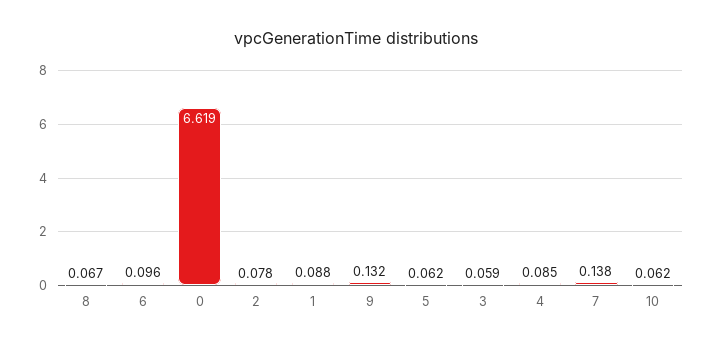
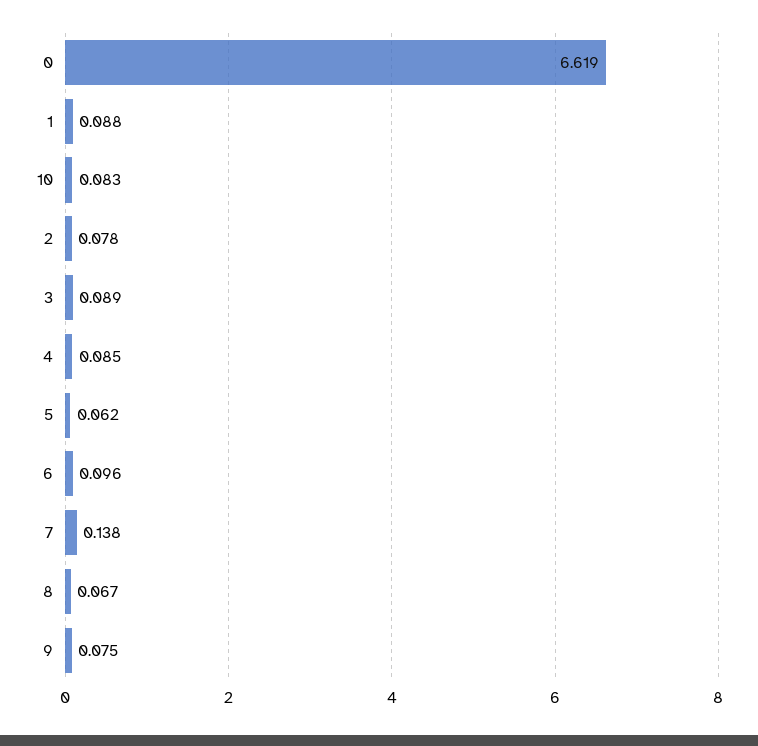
  {
    "8": 0.067,
    "6": 0.096,
    "0": 6.619,
    "2": 0.078,
    "1": 0.088,
-   "9": 0.132,
+   "9": 0.075,
    "5": 0.062,
-   "3": 0.059,
+   "3": 0.089,
    "4": 0.085,
    "7": 0.138,
-   "10": 0.062
+   "10": 0.083
  }

